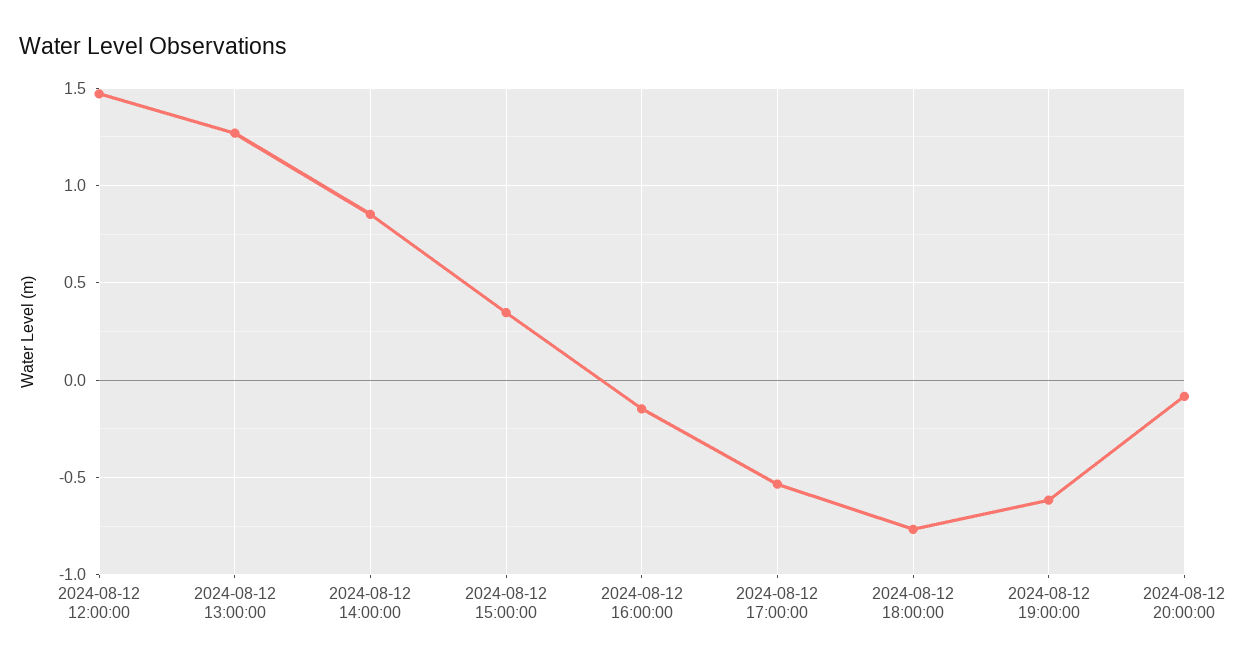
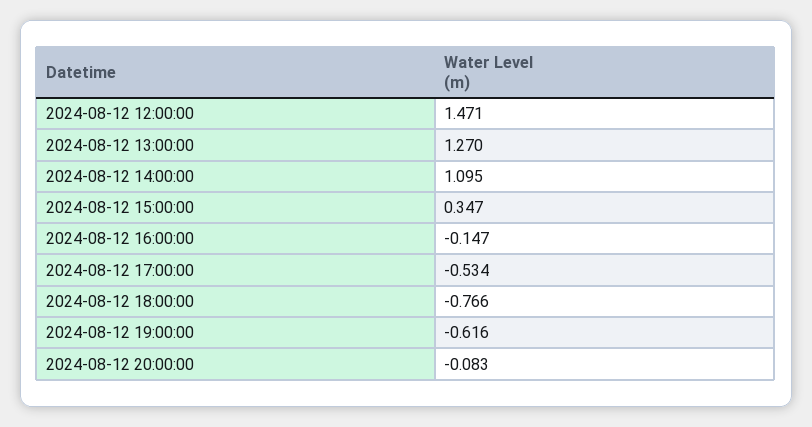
  {
    "2024-08-12 12:00:00": 1.471,
    "2024-08-12 13:00:00": 1.27,
-   "2024-08-12 14:00:00": 0.85,
+   "2024-08-12 14:00:00": 1.095,
    "2024-08-12 15:00:00": 0.347,
    "2024-08-12 16:00:00": -0.147,
    "2024-08-12 17:00:00": -0.534,
    "2024-08-12 18:00:00": -0.766,
    "2024-08-12 19:00:00": -0.616,
    "2024-08-12 20:00:00": -0.083
  }

